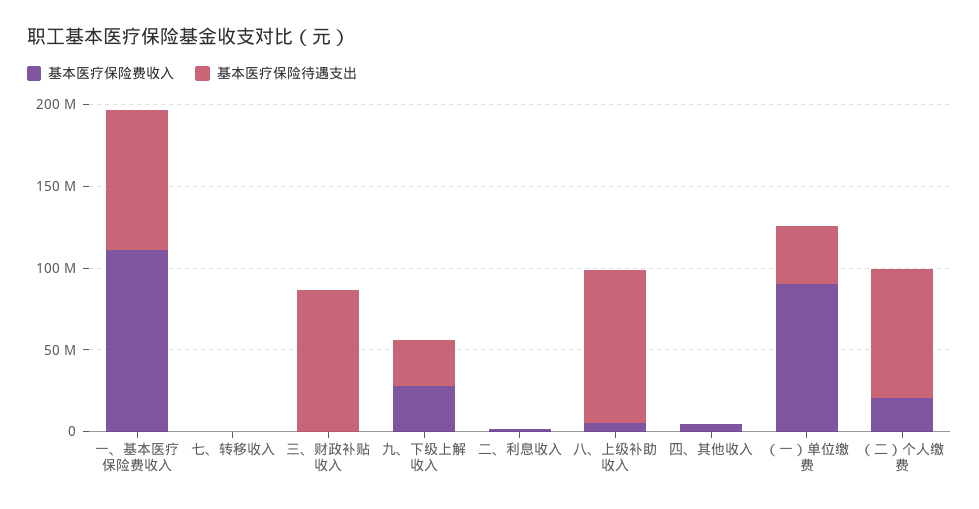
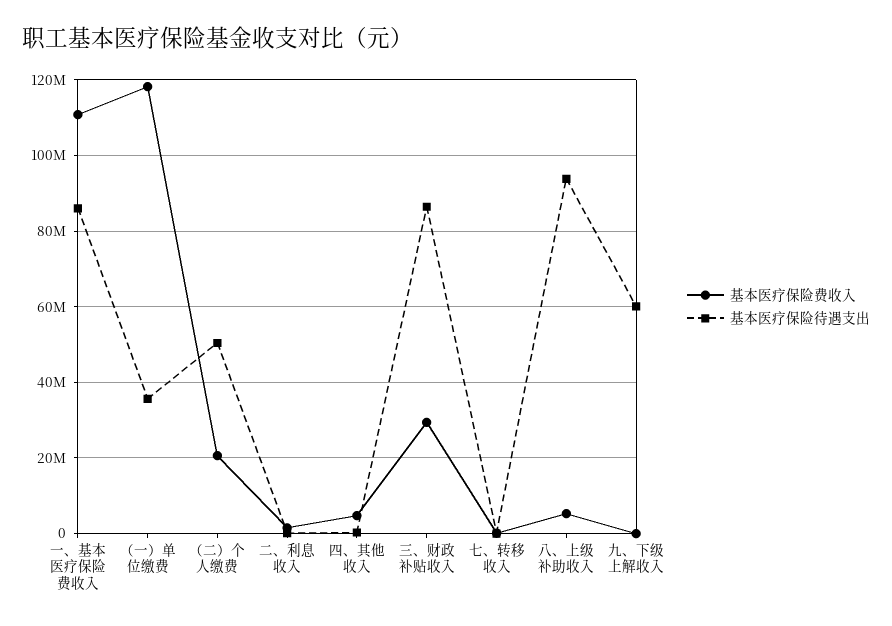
  {
    "基本医疗保险费收入": {
      "一、基本医疗保险费收入": 110000000,
      "七、转移收入": 0,
-     "三、财政补贴收入": 0,
+     "三、财政补贴收入": 30000000,
-     "九、下级上解收入": 30000000,
+     "九、下级上解收入": 0,
      "二、利息收入": 2000000,
      "八、上级补助收入": 6000000,
      "四、其他收入": 4000000,
-     "（一）单位缴费": 90000000,
+     "（一）单位缴费": 118000000,
      "（二）个人缴费": 20000000
    },
    "基本医疗保险待遇支出": {
      "一、基本医疗保险费收入": 86000000,
      "七、转移收入": 0,
      "三、财政补贴收入": 86000000,
-     "九、下级上解收入": 30000000,
+     "九、下级上解收入": 60000000,
      "二、利息收入": 0,
      "八、上级补助收入": 94000000,
      "四、其他收入": 0,
      "（一）单位缴费": 36000000,
-     "（二）个人缴费": 80000000
+     "（二）个人缴费": 50000000
    }
  }

